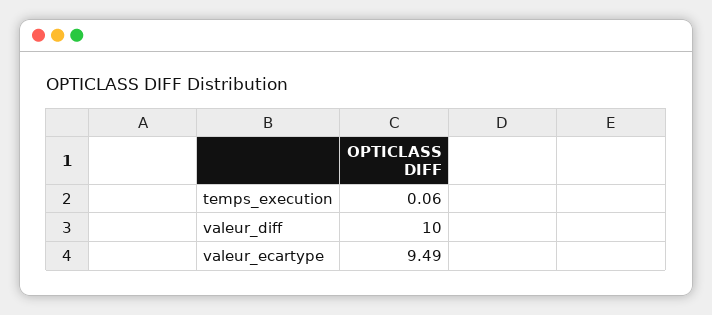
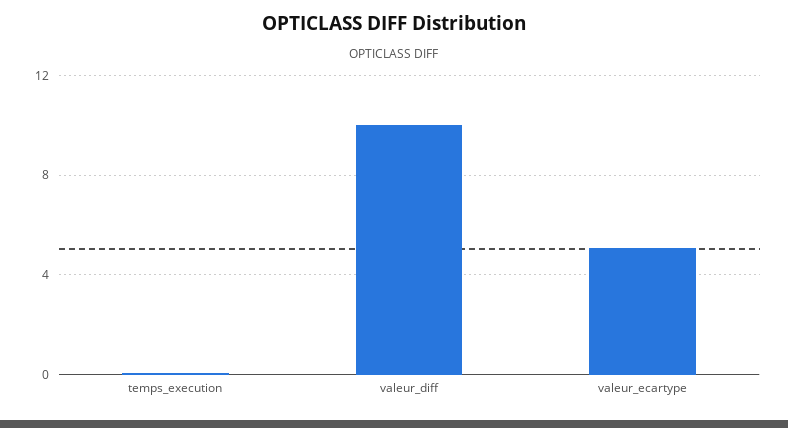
  {
    "temps_execution": 0.06,
    "valeur_diff": 10,
-   "valeur_ecartype": 9.49
+   "valeur_ecartype": 5
  }

